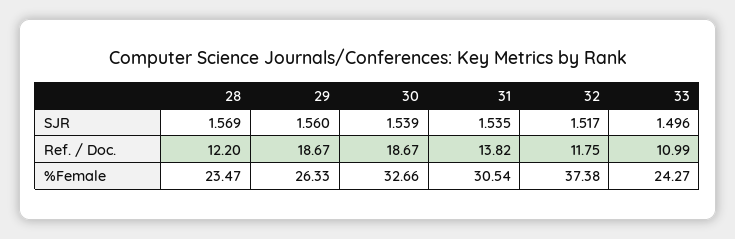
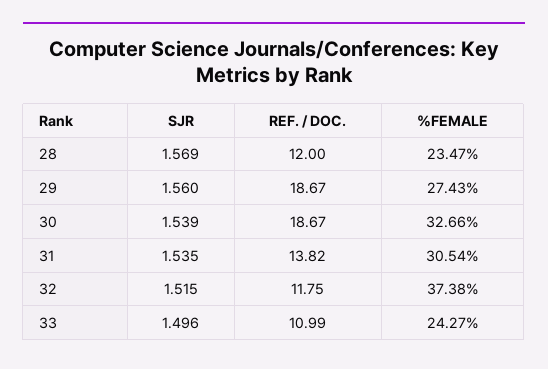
  {
    "28": {
      "SJR": 1.569,
-     "Ref. / Doc.": 12.2,
+     "Ref. / Doc.": 12,
      "%Female": 23.47
    },
    "29": {
      "SJR": 1.56,
      "Ref. / Doc.": 18.67,
-     "%Female": 26.33
+     "%Female": 27.43
    },
    "30": {
      "SJR": 1.539,
      "Ref. / Doc.": 18.67,
      "%Female": 32.66
    },
    "31": {
      "SJR": 1.535,
      "Ref. / Doc.": 13.82,
      "%Female": 30.54
    },
    "32": {
-     "SJR": 1.517,
+     "SJR": 1.515,
      "Ref. / Doc.": 11.75,
      "%Female": 37.38
    },
    "33": {
      "SJR": 1.496,
      "Ref. / Doc.": 10.99,
      "%Female": 24.27
    }
  }

